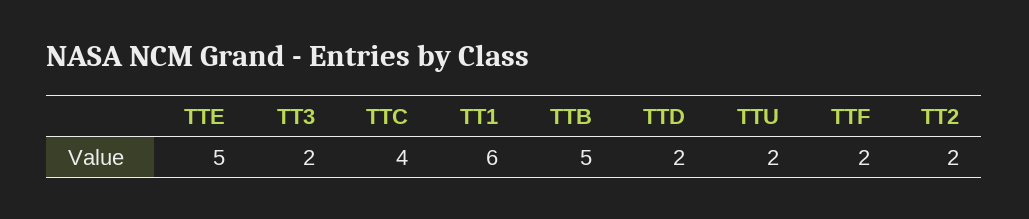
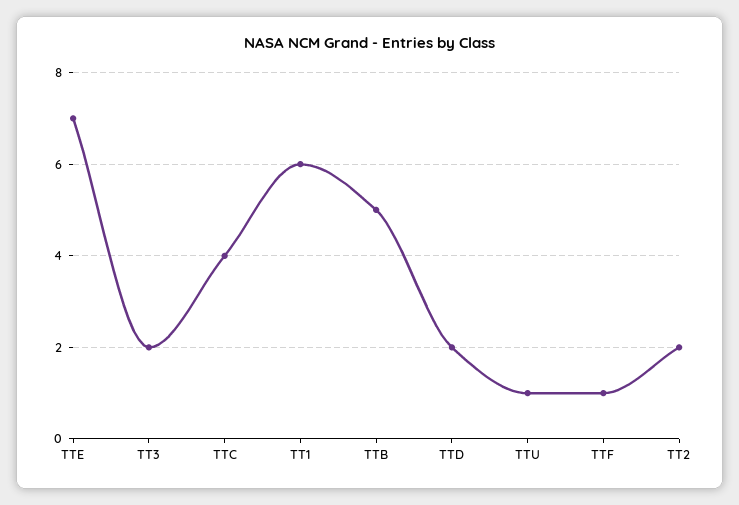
  {
-   "TTE": 5,
+   "TTE": 7,
    "TT3": 2,
    "TTC": 4,
    "TT1": 6,
    "TTB": 5,
    "TTD": 2,
-   "TTU": 2,
+   "TTU": 1,
-   "TTF": 2,
+   "TTF": 1,
    "TT2": 2
  }

